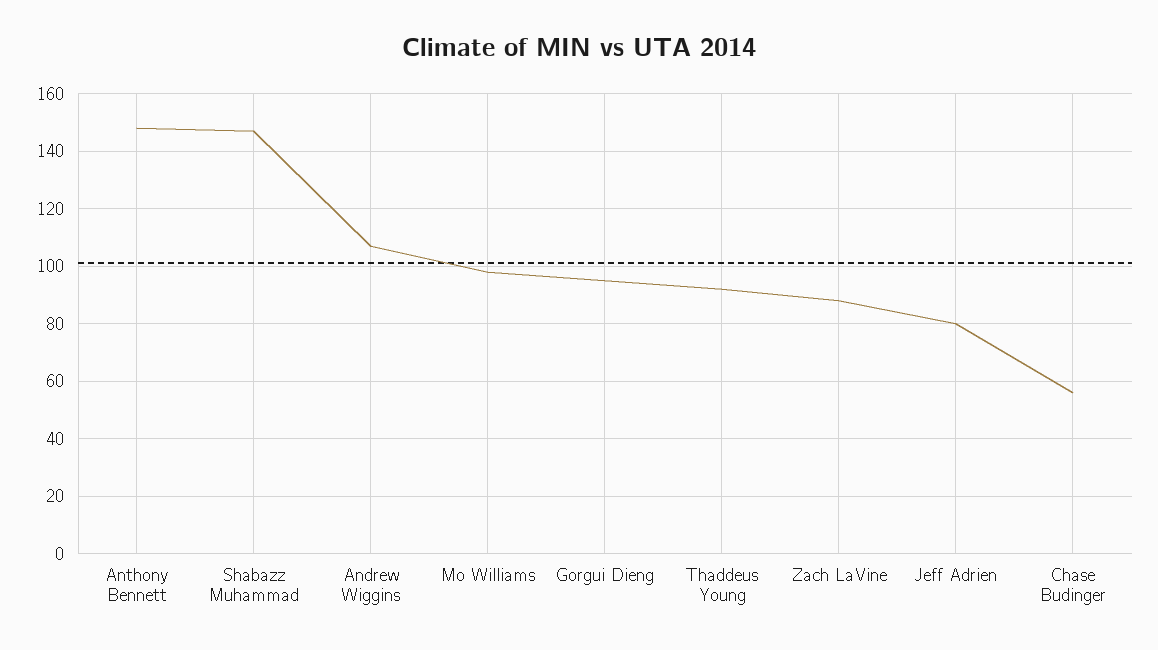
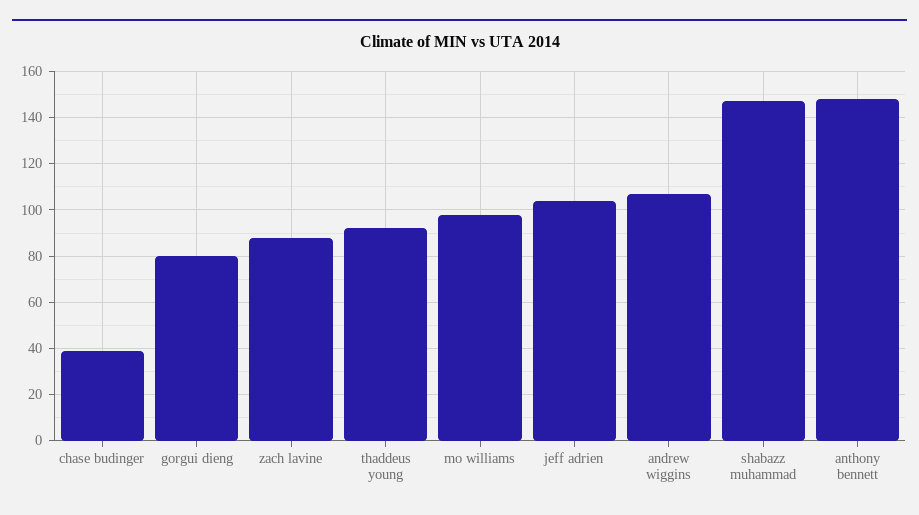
  {
    "Anthony Bennett": 150,
    "Shabazz Muhammad": 145,
    "Andrew Wiggins": 105,
    "Mo Williams": 100,
-   "Gorgui Dieng": 95,
+   "Gorgui Dieng": 80,
    "Thaddeus Young": 90,
    "Zach LaVine": 90,
-   "Jeff Adrien": 80,
+   "Jeff Adrien": 105,
-   "Chase Budinger": 55
+   "Chase Budinger": 40
  }

